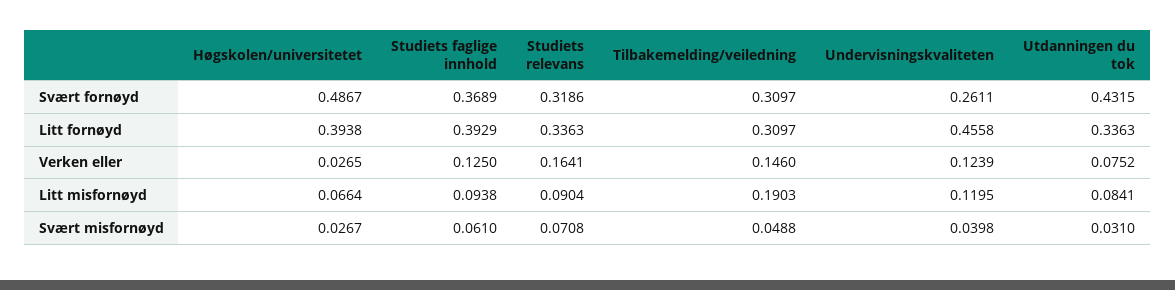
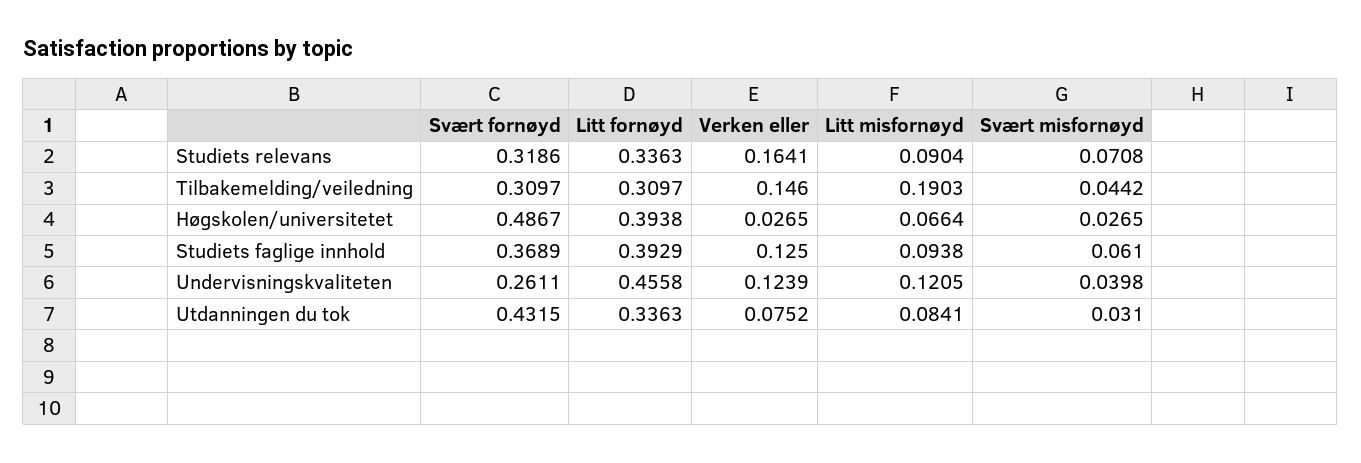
  {
    "Høgskolen/universitetet": {
      "Svært fornøyd": 0.4867,
      "Litt fornøyd": 0.3938,
      "Verken eller": 0.0265,
      "Litt misfornøyd": 0.0664,
-     "Svært misfornøyd": 0.0267
+     "Svært misfornøyd": 0.0265
    },
    "Studiets faglige innhold": {
      "Svært fornøyd": 0.3689,
      "Litt fornøyd": 0.3929,
      "Verken eller": 0.125,
      "Litt misfornøyd": 0.0938,
      "Svært misfornøyd": 0.061
    },
    "Studiets relevans": {
      "Svært fornøyd": 0.3186,
      "Litt fornøyd": 0.3363,
      "Verken eller": 0.1641,
      "Litt misfornøyd": 0.0904,
      "Svært misfornøyd": 0.0708
    },
    "Tilbakemelding/veiledning": {
      "Svært fornøyd": 0.3097,
      "Litt fornøyd": 0.3097,
      "Verken eller": 0.146,
      "Litt misfornøyd": 0.1903,
-     "Svært misfornøyd": 0.0488
+     "Svært misfornøyd": 0.0442
    },
    "Undervisningskvaliteten": {
      "Svært fornøyd": 0.2611,
      "Litt fornøyd": 0.4558,
      "Verken eller": 0.1239,
-     "Litt misfornøyd": 0.1195,
+     "Litt misfornøyd": 0.1205,
      "Svært misfornøyd": 0.0398
    },
    "Utdanningen du tok": {
      "Svært fornøyd": 0.4315,
      "Litt fornøyd": 0.3363,
      "Verken eller": 0.0752,
      "Litt misfornøyd": 0.0841,
      "Svært misfornøyd": 0.031
    }
  }

